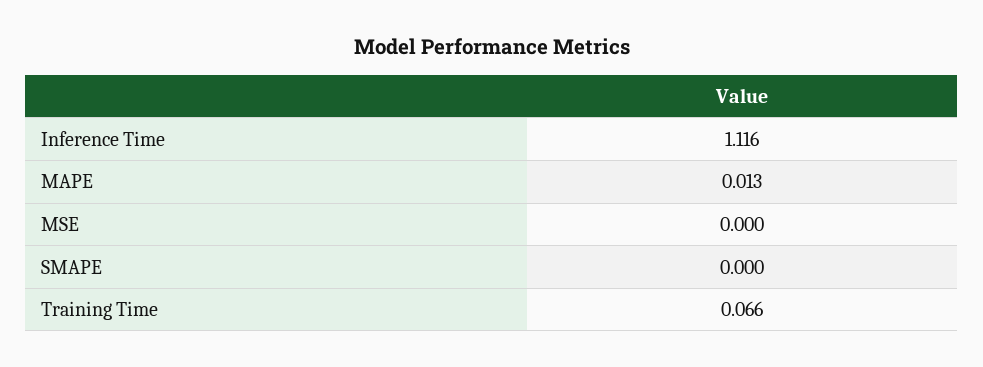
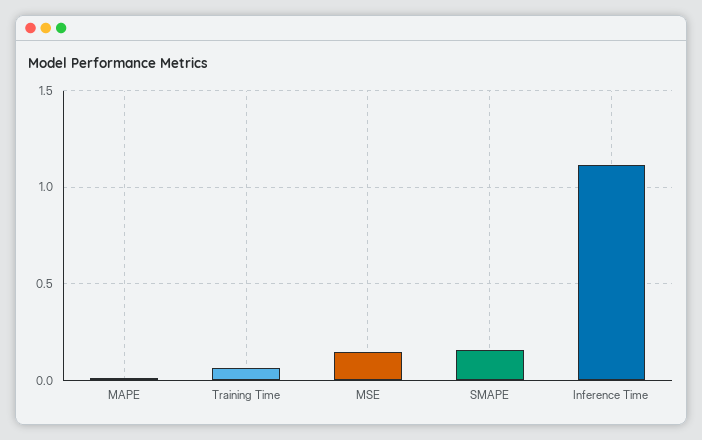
  {
    "Inference Time": 1.116,
    "MAPE": 0.013,
-   "MSE": 0,
+   "MSE": 0.15,
-   "SMAPE": 0,
+   "SMAPE": 0.15,
    "Training Time": 0.066
  }

